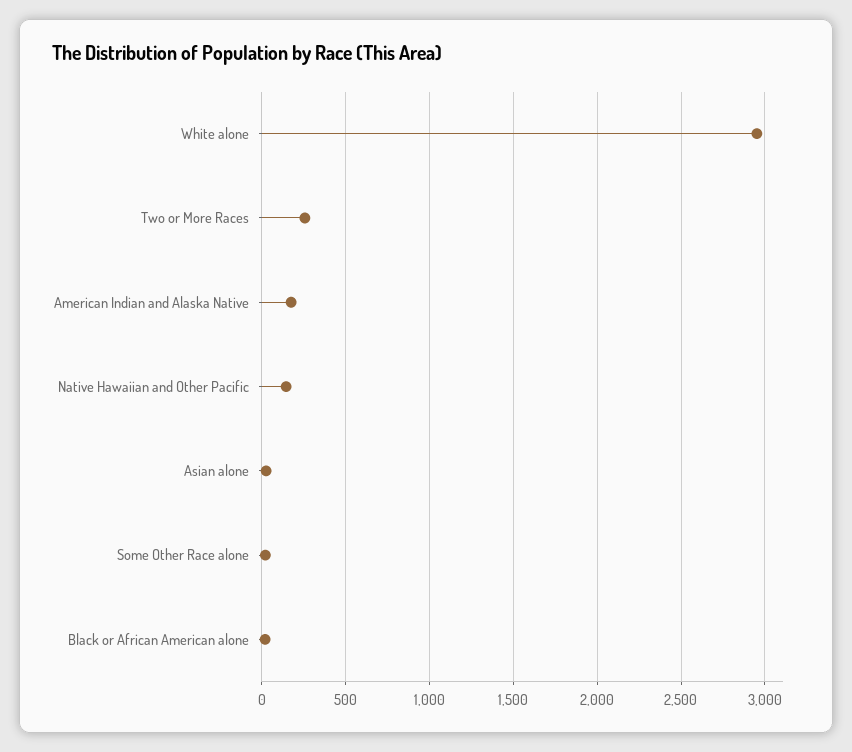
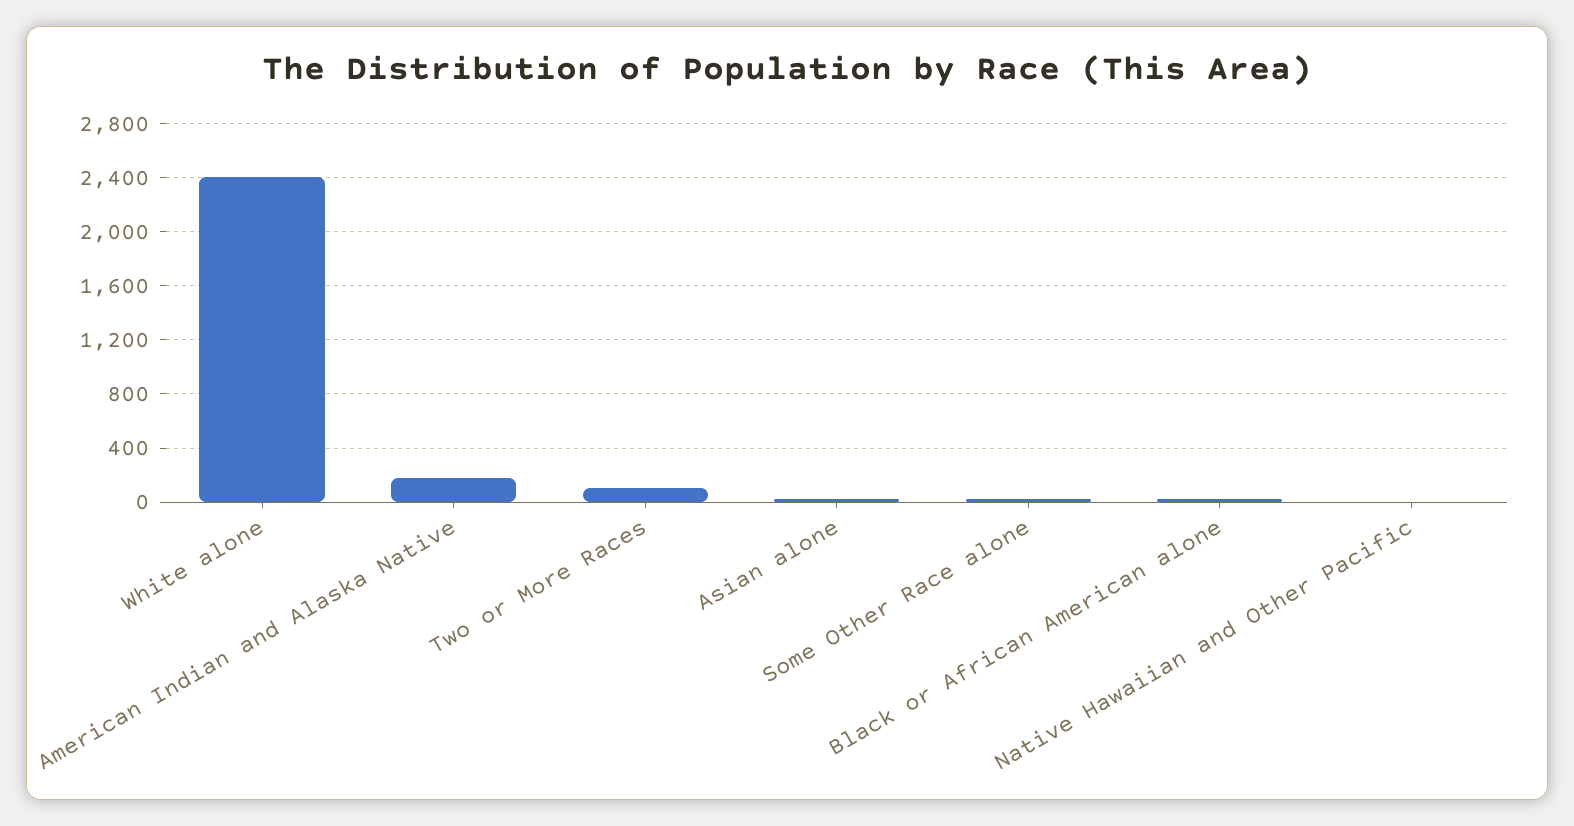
  {
-   "White alone": 2950,
+   "White alone": 2400,
-   "Two or More Races": 250,
+   "Two or More Races": 100,
    "American Indian and Alaska Native": 200,
-   "Native Hawaiian and Other Pacific": 150,
+   "Native Hawaiian and Other Pacific": 0,
    "Asian alone": 50,
    "Some Other Race alone": 0,
    "Black or African American alone": 0
  }

